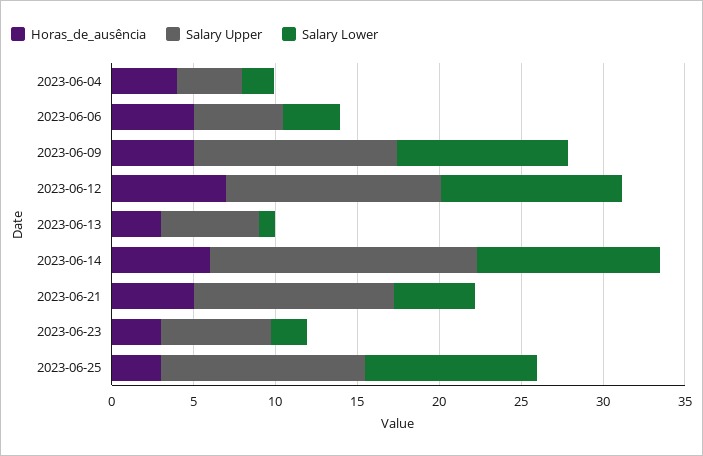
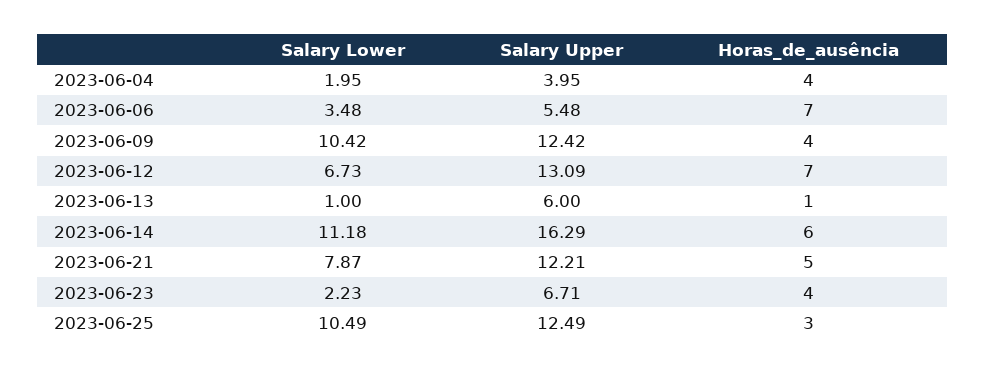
  {
    "Horas_de_ausência": {
      "2023-06-04": 4,
-     "2023-06-06": 5,
+     "2023-06-06": 7,
-     "2023-06-09": 5,
+     "2023-06-09": 4,
      "2023-06-12": 7,
-     "2023-06-13": 3,
+     "2023-06-13": 1,
      "2023-06-14": 6,
      "2023-06-21": 5,
-     "2023-06-23": 3,
+     "2023-06-23": 4,
      "2023-06-25": 3
    },
    "Salary Upper": {
      "2023-06-04": 3.95,
      "2023-06-06": 5.48,
      "2023-06-09": 12.42,
      "2023-06-12": 13.09,
      "2023-06-13": 6,
      "2023-06-14": 16.29,
      "2023-06-21": 12.21,
      "2023-06-23": 6.71,
      "2023-06-25": 12.49
    },
    "Salary Lower": {
      "2023-06-04": 1.95,
      "2023-06-06": 3.48,
      "2023-06-09": 10.42,
-     "2023-06-12": 11,
+     "2023-06-12": 6.73,
      "2023-06-13": 1,
      "2023-06-14": 11.18,
-     "2023-06-21": 5,
+     "2023-06-21": 7.87,
      "2023-06-23": 2.23,
      "2023-06-25": 10.49
    }
  }

